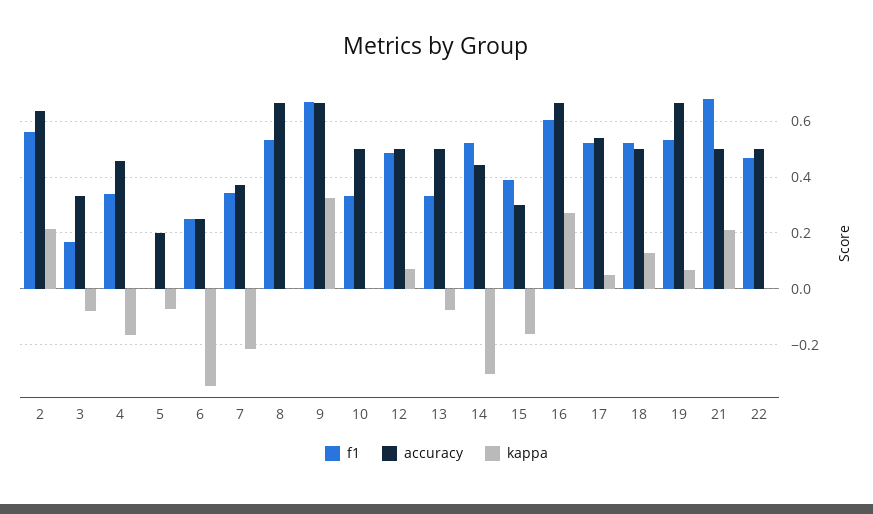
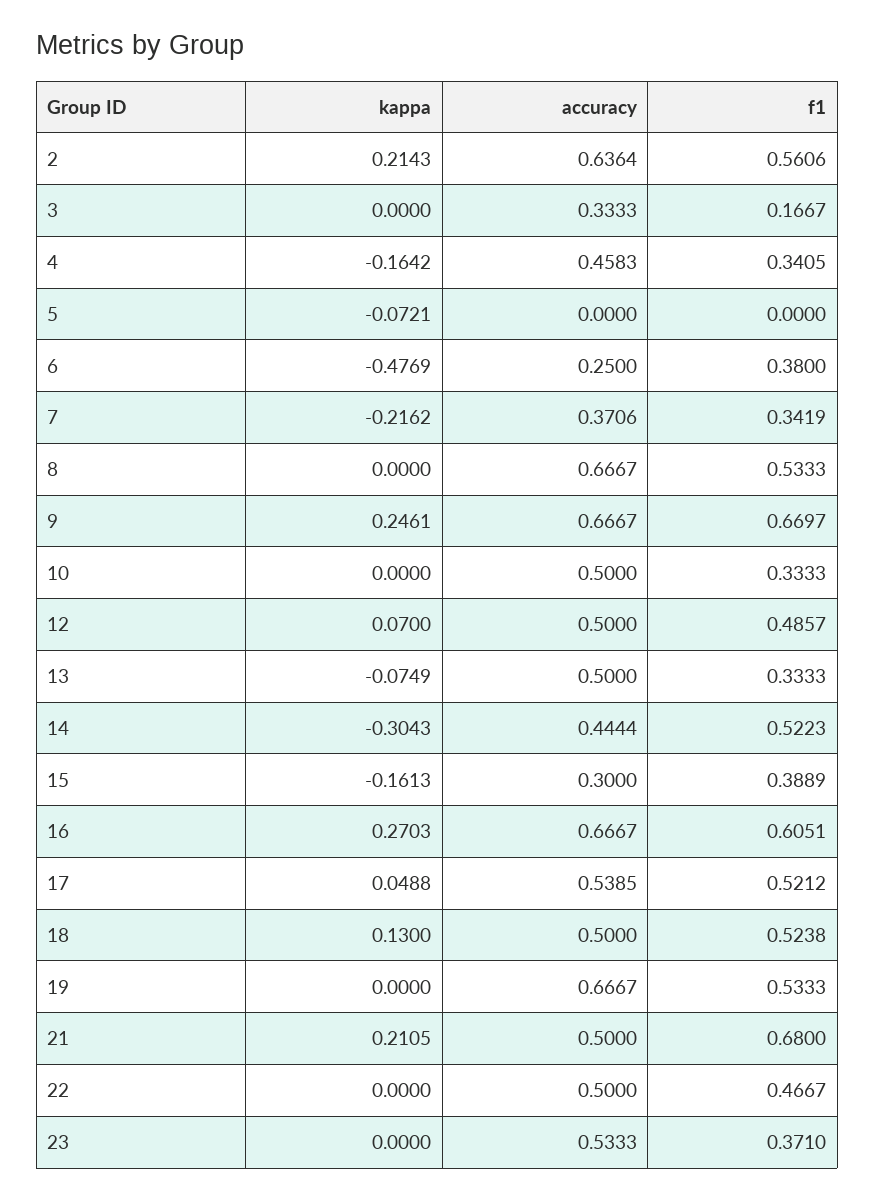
  {
    "f1": {
      "2": 0.5606,
      "3": 0.1667,
      "4": 0.3405,
      "5": 0,
-     "6": 0.25,
+     "6": 0.38,
      "7": 0.3419,
      "8": 0.5333,
      "9": 0.6697,
      "10": 0.3333,
      "12": 0.4857,
      "13": 0.3333,
      "14": 0.5223,
      "15": 0.3889,
      "16": 0.6051,
      "17": 0.5212,
      "18": 0.5238,
      "19": 0.5333,
      "21": 0.68,
-     "22": 0.4667
+     "22": 0.4667,
+     "23": 0.371
    },
    "accuracy": {
      "2": 0.6364,
      "3": 0.3333,
      "4": 0.4583,
-     "5": 0.2,
+     "5": 0,
      "6": 0.25,
      "7": 0.3706,
      "8": 0.6667,
      "9": 0.6667,
      "10": 0.5,
      "12": 0.5,
      "13": 0.5,
      "14": 0.4444,
      "15": 0.3,
      "16": 0.6667,
      "17": 0.5385,
      "18": 0.5,
      "19": 0.6667,
      "21": 0.5,
-     "22": 0.5
+     "22": 0.5,
+     "23": 0.5333
    },
    "kappa": {
      "2": 0.2143,
-     "3": -0.075,
+     "3": 0,
      "4": -0.1642,
      "5": -0.0721,
-     "6": -0.35,
+     "6": -0.4769,
      "7": -0.2162,
      "8": 0,
-     "9": 0.325,
+     "9": 0.2461,
      "10": 0,
      "12": 0.07,
      "13": -0.0749,
      "14": -0.3043,
      "15": -0.1613,
      "16": 0.2703,
      "17": 0.0488,
      "18": 0.13,
-     "19": 0.075,
+     "19": 0,
      "21": 0.2105,
-     "22": 0
+     "22": 0,
+     "23": 0
    }
  }

